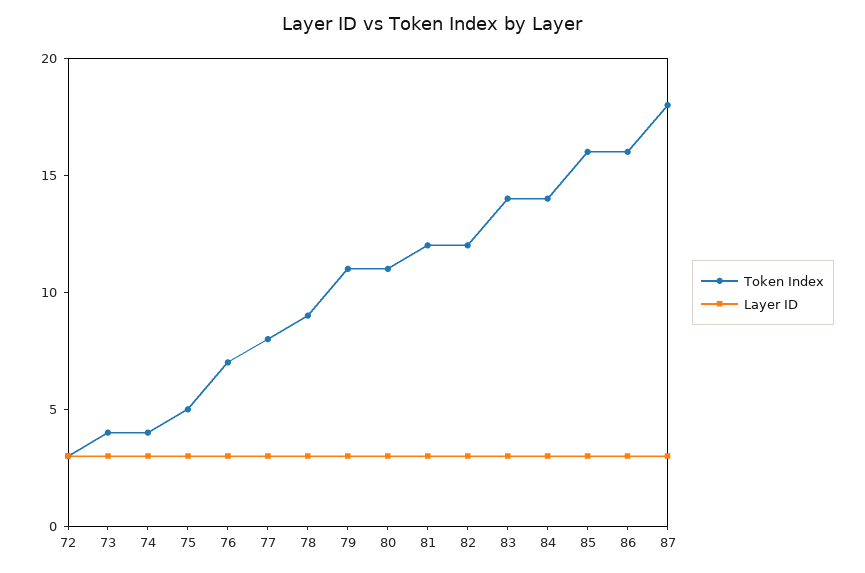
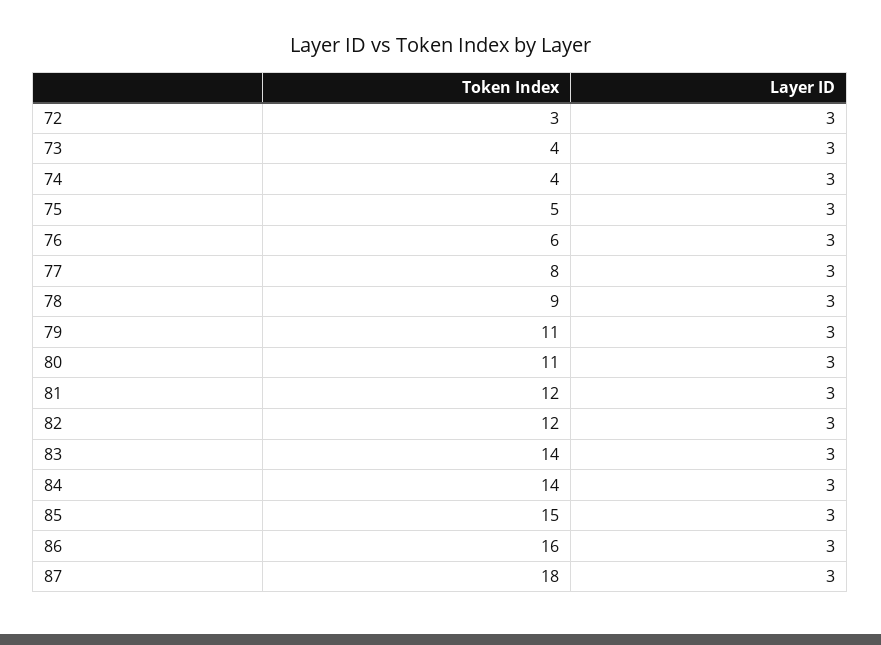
  {
    "Token Index": {
      "72": 3,
      "73": 4,
      "74": 4,
      "75": 5,
-     "76": 7,
+     "76": 6,
      "77": 8,
      "78": 9,
      "79": 11,
      "80": 11,
      "81": 12,
      "82": 12,
      "83": 14,
      "84": 14,
-     "85": 16,
+     "85": 15,
      "86": 16,
      "87": 18
    },
    "Layer ID": {
      "72": 3,
      "73": 3,
      "74": 3,
      "75": 3,
      "76": 3,
      "77": 3,
      "78": 3,
      "79": 3,
      "80": 3,
      "81": 3,
      "82": 3,
      "83": 3,
      "84": 3,
      "85": 3,
      "86": 3,
      "87": 3
    }
  }

